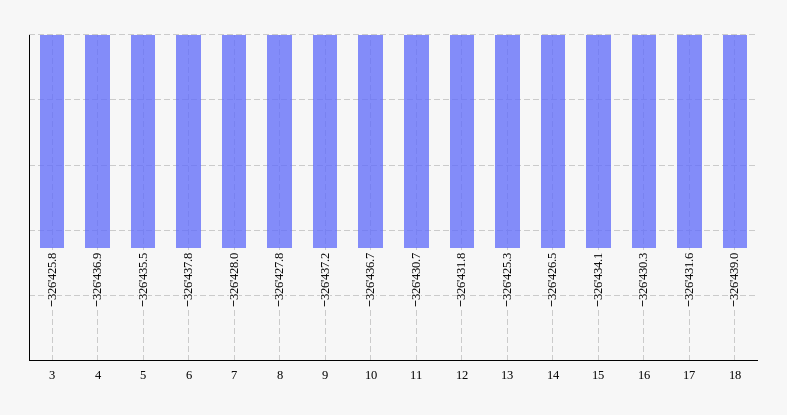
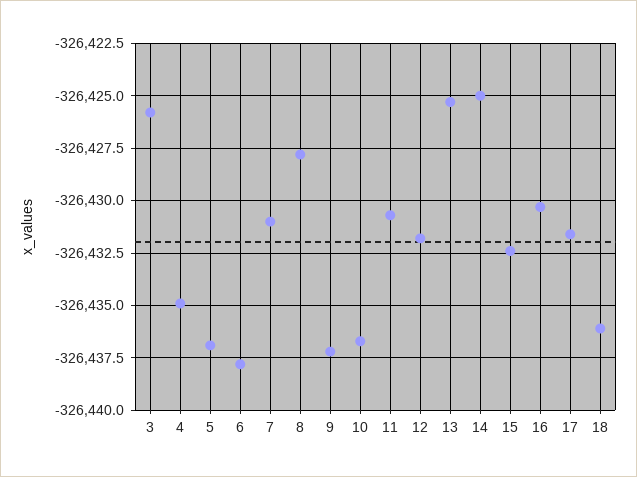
  {
    "3": -326425.8,
-   "4": -326436.9,
+   "4": -326435,
-   "5": -326435.5,
+   "5": -326437,
    "6": -326437.8,
-   "7": -326428,
+   "7": -326431,
    "8": -326427.8,
    "9": -326437.2,
    "10": -326436.7,
    "11": -326430.7,
    "12": -326431.8,
    "13": -326425.3,
-   "14": -326426.5,
+   "14": -326425,
-   "15": -326434.1,
+   "15": -326432.5,
    "16": -326430.3,
    "17": -326431.6,
-   "18": -326439
+   "18": -326436
  }

